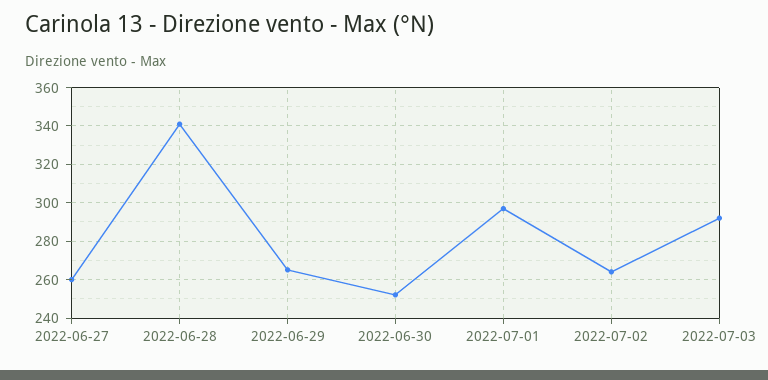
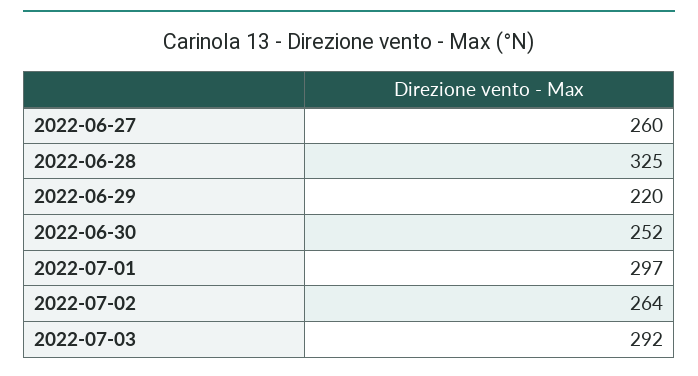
  {
    "2022-06-27": 260,
-   "2022-06-28": 340,
+   "2022-06-28": 325,
-   "2022-06-29": 265,
+   "2022-06-29": 220,
    "2022-06-30": 252,
    "2022-07-01": 297,
    "2022-07-02": 264,
    "2022-07-03": 292
  }

